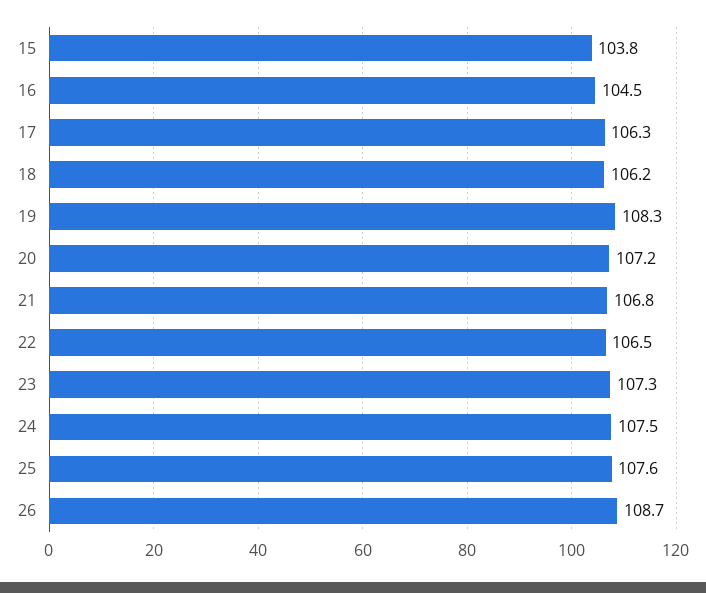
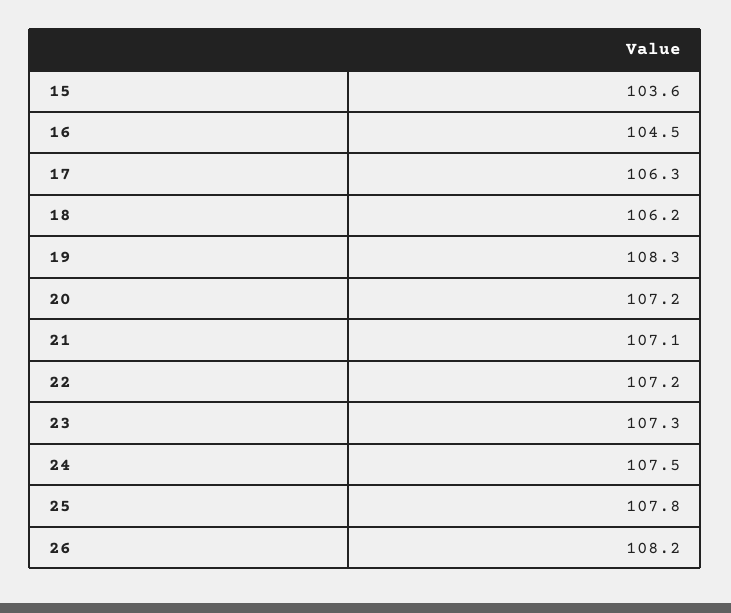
  {
-   "15": 103.8,
+   "15": 103.6,
    "16": 104.5,
    "17": 106.3,
    "18": 106.2,
    "19": 108.3,
    "20": 107.2,
-   "21": 106.8,
+   "21": 107.1,
-   "22": 106.5,
+   "22": 107.2,
    "23": 107.3,
    "24": 107.5,
-   "25": 107.6,
+   "25": 107.8,
-   "26": 108.7
+   "26": 108.2
  }

